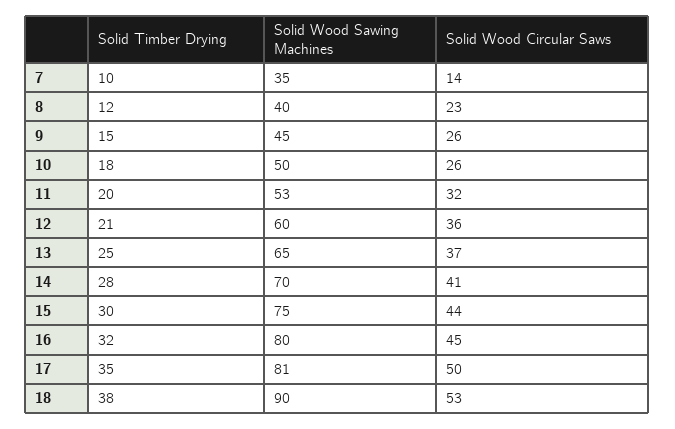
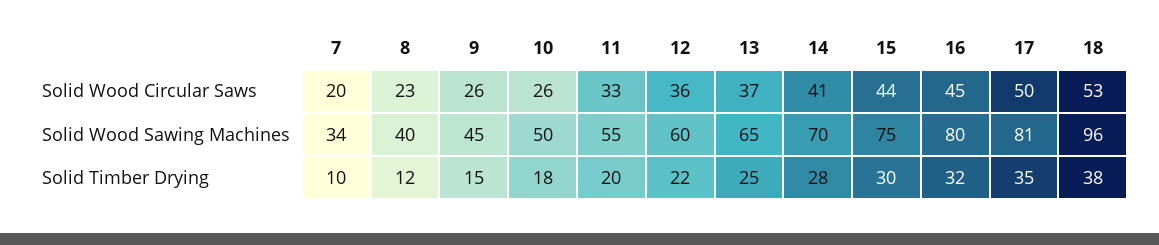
  {
    "Solid Timber Drying": {
      "7": 10,
      "8": 12,
      "9": 15,
      "10": 18,
      "11": 20,
-     "12": 21,
+     "12": 22,
      "13": 25,
      "14": 28,
      "15": 30,
      "16": 32,
      "17": 35,
      "18": 38
    },
    "Solid Wood Sawing Machines": {
-     "7": 35,
+     "7": 34,
      "8": 40,
      "9": 45,
      "10": 50,
-     "11": 53,
+     "11": 55,
      "12": 60,
      "13": 65,
      "14": 70,
      "15": 75,
      "16": 80,
      "17": 81,
-     "18": 90
+     "18": 96
    },
    "Solid Wood Circular Saws": {
-     "7": 14,
+     "7": 20,
      "8": 23,
      "9": 26,
      "10": 26,
-     "11": 32,
+     "11": 33,
      "12": 36,
      "13": 37,
      "14": 41,
      "15": 44,
      "16": 45,
      "17": 50,
      "18": 53
    }
  }

